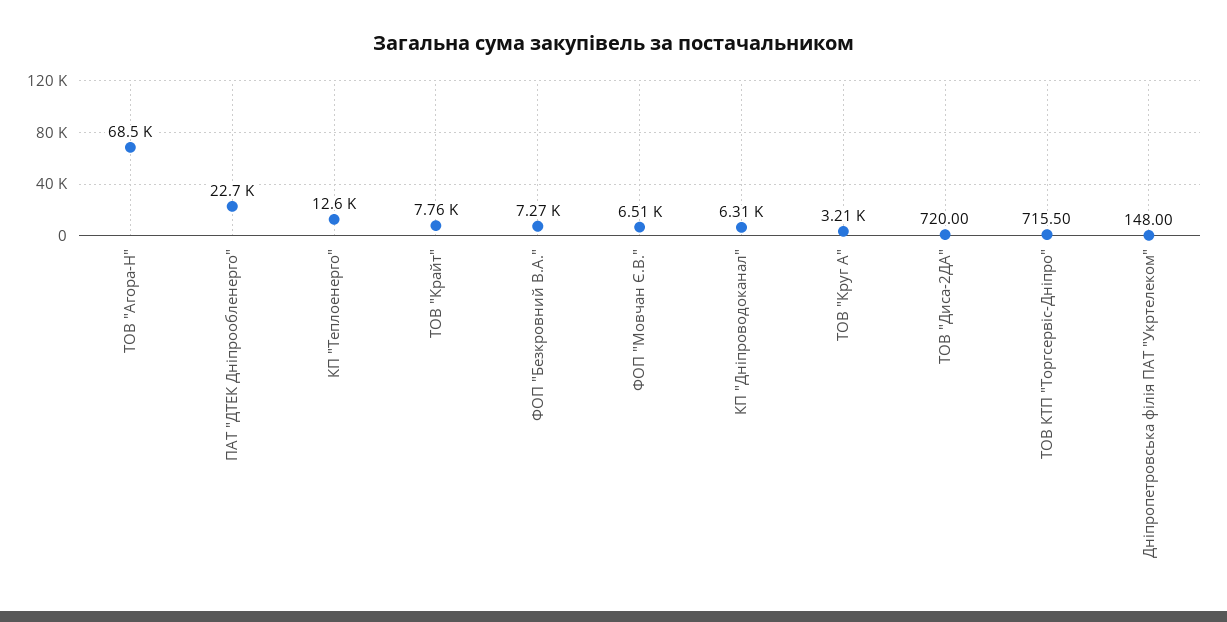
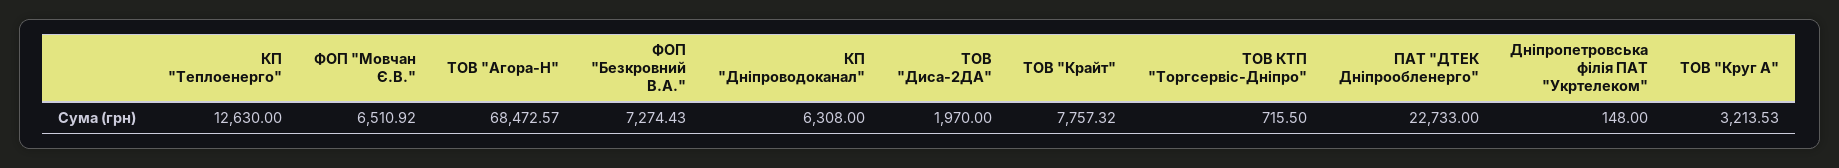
  {
    "ТОВ \"Агора-Н\"": 68472.57,
    "ПАТ \"ДТЕК Дніпрообленерго\"": 22733,
    "КП \"Теплоенерго\"": 12630,
    "ТОВ \"Крайт\"": 7757.32,
    "ФОП \"Безкровний В.А.\"": 7274.43,
    "ФОП \"Мовчан Є.В.\"": 6510.92,
    "КП \"Дніпроводоканал\"": 6308,
    "ТОВ \"Круг А\"": 3213.53,
-   "ТОВ \"Диса-2ДА\"": 720,
+   "ТОВ \"Диса-2ДА\"": 1970,
    "ТОВ КТП \"Торгсервіс-Дніпро\"": 715.5,
    "Дніпропетровська філія ПАТ \"Укртелеком\"": 148
  }

